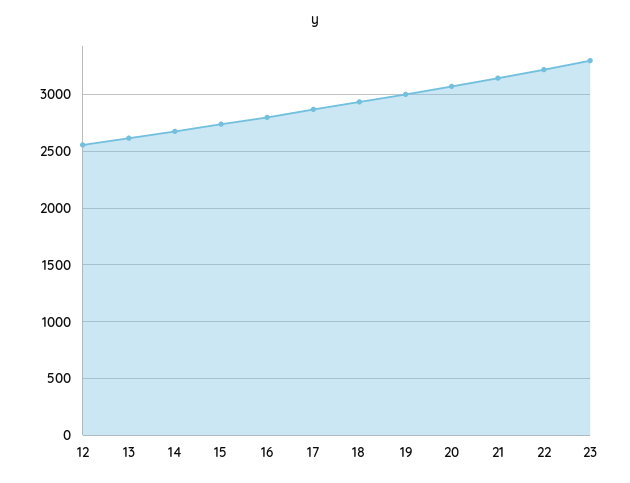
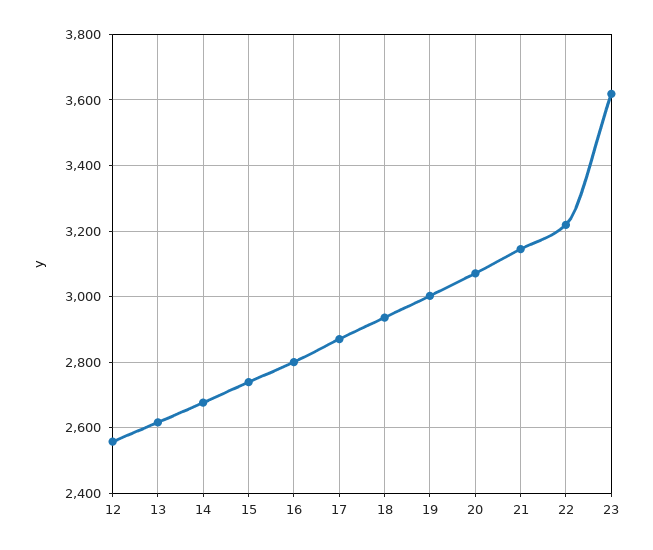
  {
    "12": 2560,
    "13": 2620,
    "14": 2680,
    "15": 2740,
    "16": 2800,
    "17": 2880,
    "18": 2940,
    "19": 3000,
    "20": 3080,
    "21": 3140,
    "22": 3220,
-   "23": 3300
+   "23": 3620
  }

